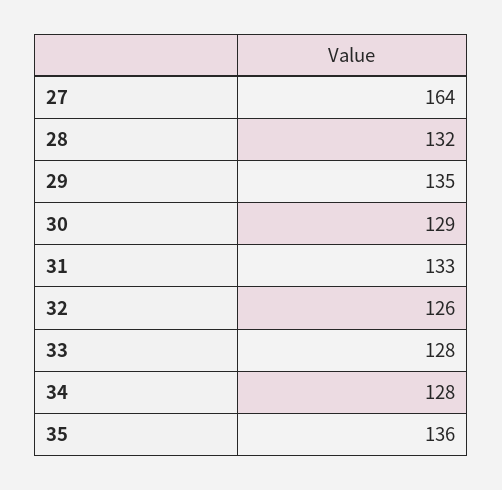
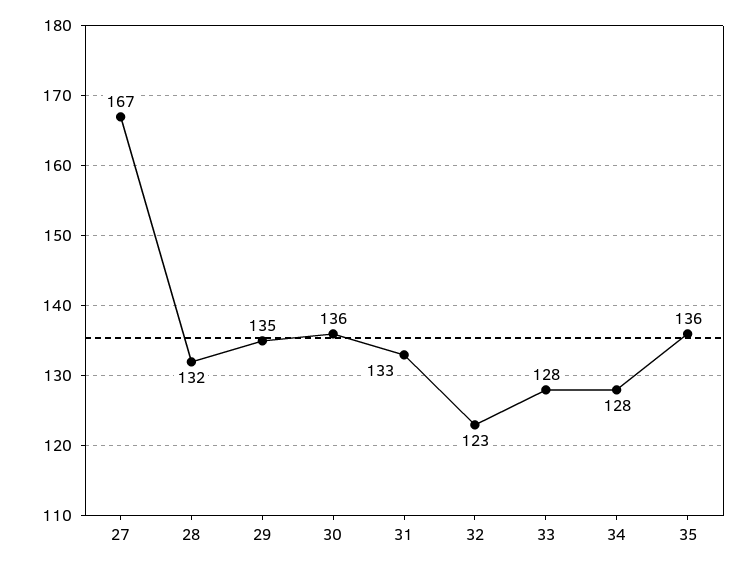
  {
-   "27": 164,
+   "27": 167,
    "28": 132,
    "29": 135,
-   "30": 129,
+   "30": 136,
    "31": 133,
-   "32": 126,
+   "32": 123,
    "33": 128,
    "34": 128,
    "35": 136
  }

